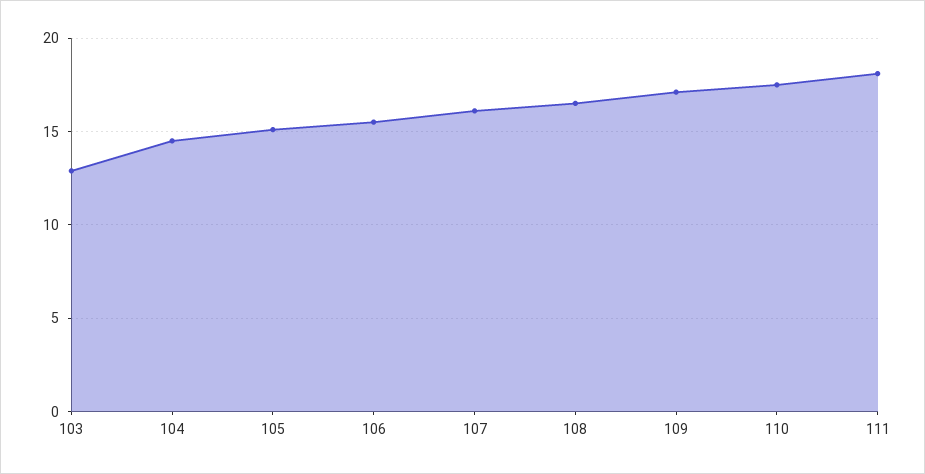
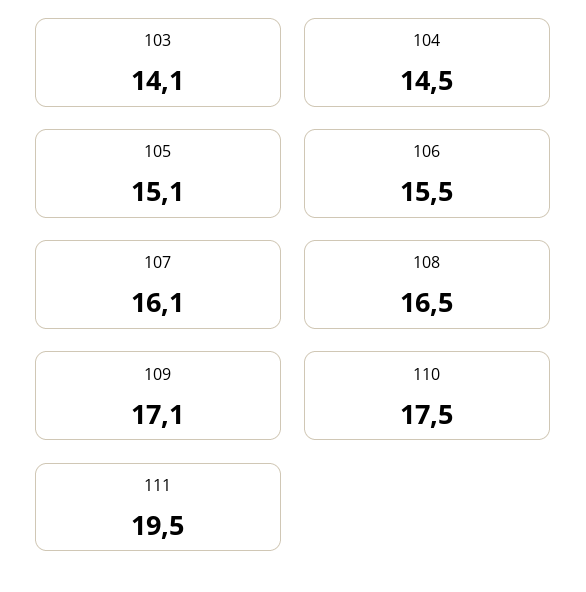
  {
-   "103": 13,
+   "103": 14.1,
    "104": 14.5,
    "105": 15.1,
    "106": 15.5,
    "107": 16.1,
    "108": 16.5,
    "109": 17.1,
    "110": 17.5,
-   "111": 18
+   "111": 19.5
  }

